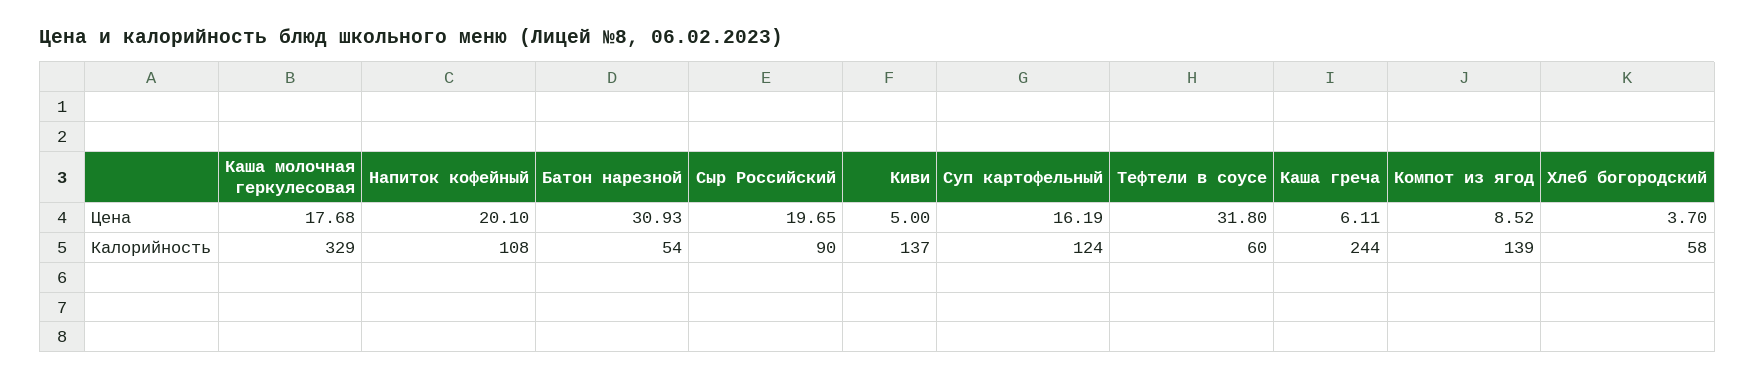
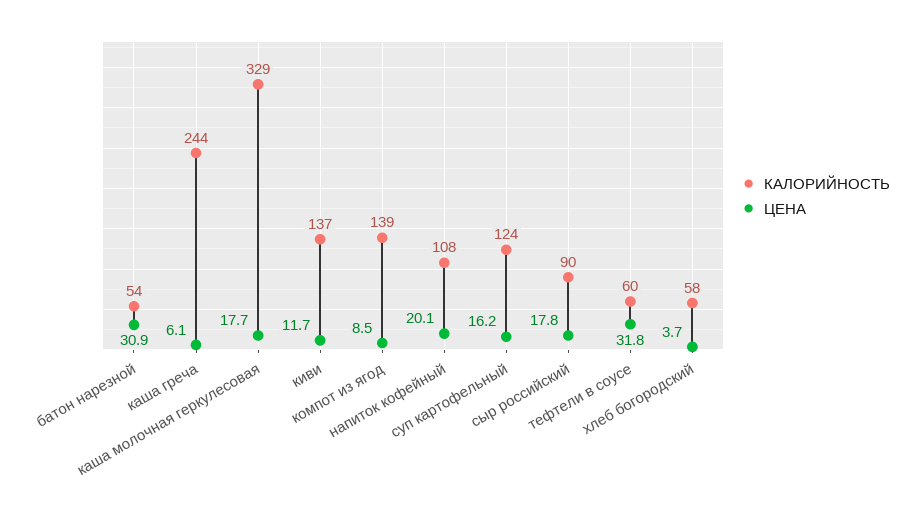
  {
    "Цена": {
      "Каша молочная геркулесовая": 17.68,
      "Напиток кофейный": 20.1,
      "Батон нарезной": 30.93,
-     "Сыр Российский": 19.65,
+     "Сыр Российский": 17.8,
-     "Киви": 5,
+     "Киви": 11.7,
      "Суп картофельный": 16.19,
      "Тефтели в соусе": 31.8,
      "Каша греча": 6.11,
      "Компот из ягод": 8.52,
      "Хлеб богородский": 3.7
    },
    "Калорийность": {
      "Каша молочная геркулесовая": 329,
      "Напиток кофейный": 108,
      "Батон нарезной": 54,
      "Сыр Российский": 90,
      "Киви": 137,
      "Суп картофельный": 124,
      "Тефтели в соусе": 60,
      "Каша греча": 244,
      "Компот из ягод": 139,
      "Хлеб богородский": 58
    }
  }

